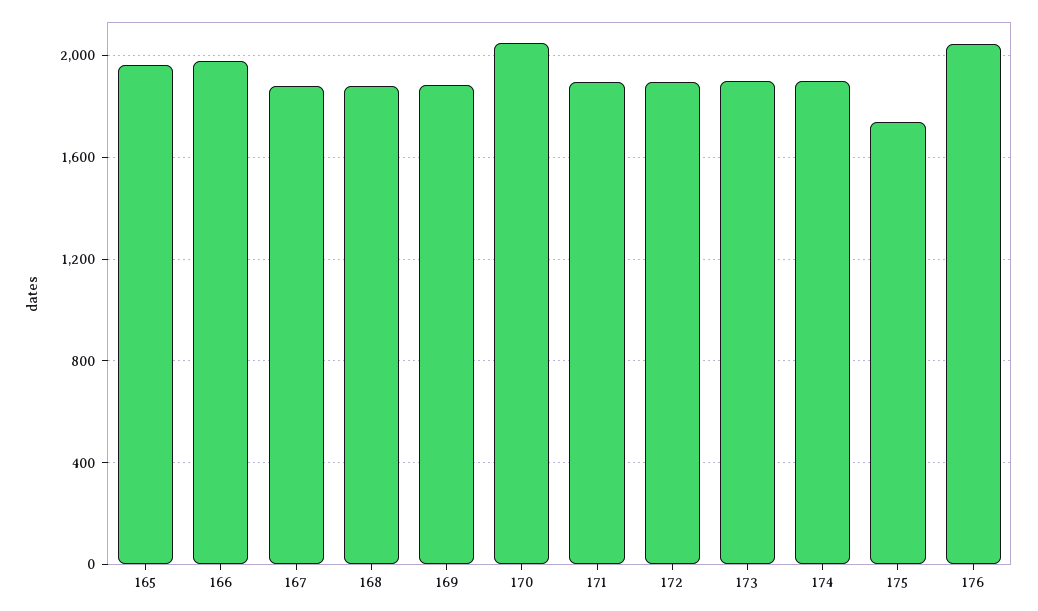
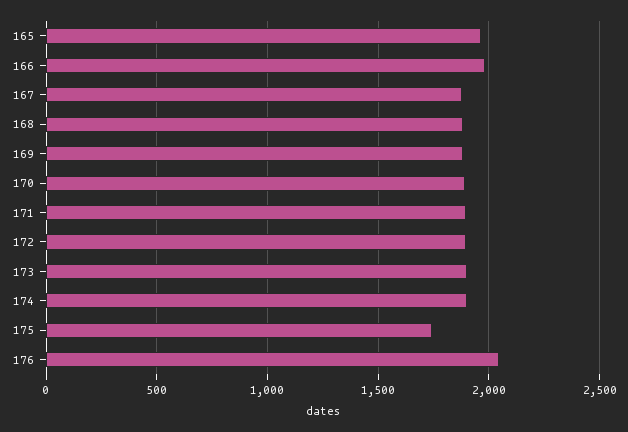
  {
    "165": 1950,
    "166": 2000,
    "167": 1900,
    "168": 1900,
    "169": 1900,
-   "170": 2050,
+   "170": 1900,
    "171": 1900,
    "172": 1900,
    "173": 1900,
    "174": 1900,
    "175": 1750,
    "176": 2050
  }

